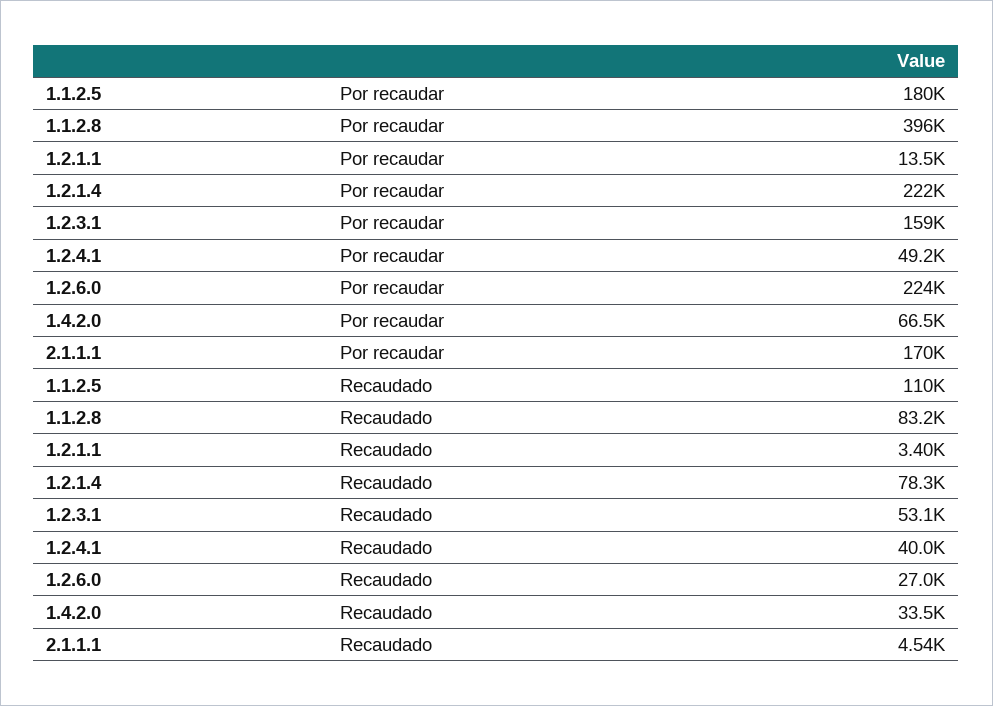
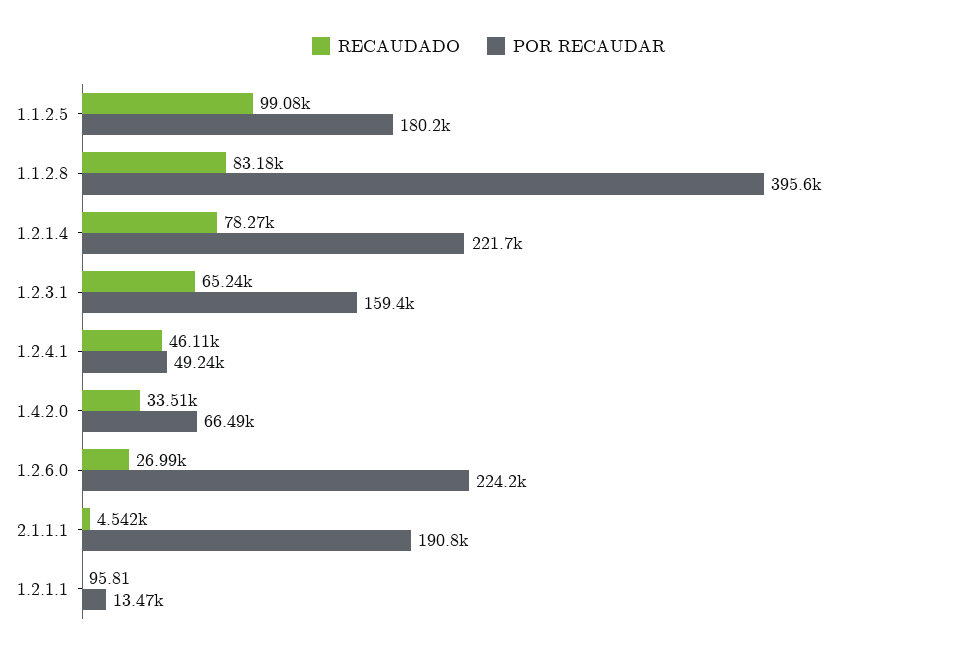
  {
    "Por recaudar": {
      "1.1.2.5": 180200,
      "1.1.2.8": 395600,
      "1.2.1.1": 13470,
      "1.2.1.4": 221700,
      "1.2.3.1": 159400,
      "1.2.4.1": 49240,
      "1.2.6.0": 224200,
      "1.4.2.0": 66490,
-     "2.1.1.1": 170000
+     "2.1.1.1": 190800
    },
    "Recaudado": {
-     "1.1.2.5": 110000,
+     "1.1.2.5": 99080,
      "1.1.2.8": 83180,
-     "1.2.1.1": 3400,
+     "1.2.1.1": 95.81,
      "1.2.1.4": 78270,
-     "1.2.3.1": 53100,
+     "1.2.3.1": 65240,
-     "1.2.4.1": 40000,
+     "1.2.4.1": 46110,
      "1.2.6.0": 26990,
      "1.4.2.0": 33510,
      "2.1.1.1": 4542
    }
  }

